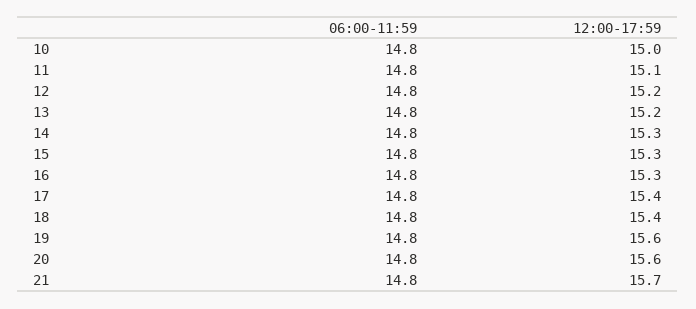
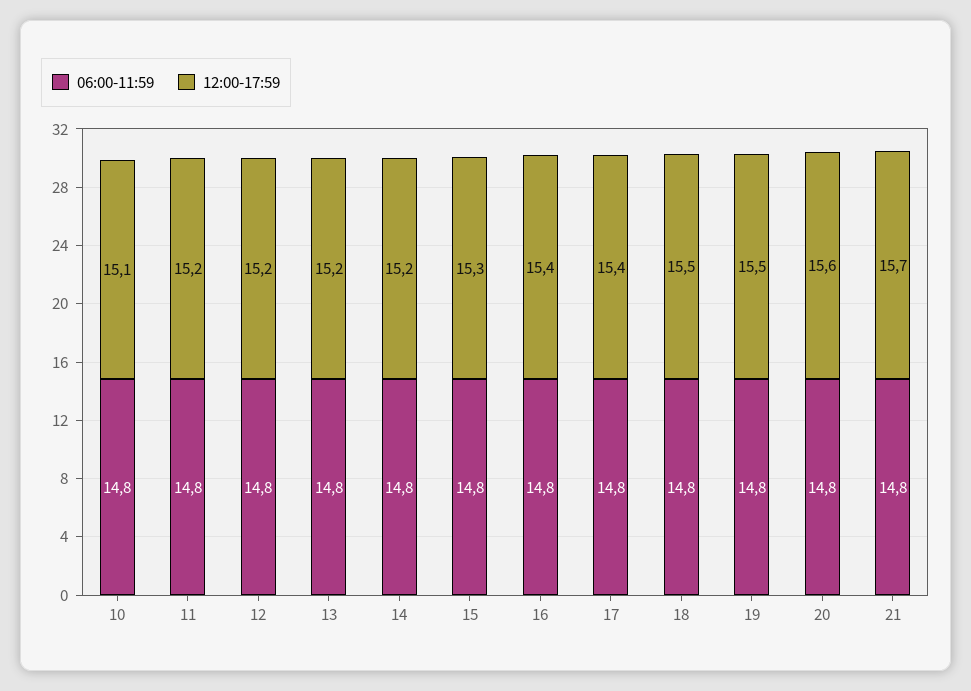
  {
    "06:00-11:59": {
      "10": 14.8,
      "11": 14.8,
      "12": 14.8,
      "13": 14.8,
      "14": 14.8,
      "15": 14.8,
      "16": 14.8,
      "17": 14.8,
      "18": 14.8,
      "19": 14.8,
      "20": 14.8,
      "21": 14.8
    },
    "12:00-17:59": {
-     "10": 15,
+     "10": 15.1,
-     "11": 15.1,
+     "11": 15.2,
      "12": 15.2,
      "13": 15.2,
-     "14": 15.3,
+     "14": 15.2,
      "15": 15.3,
-     "16": 15.3,
+     "16": 15.4,
      "17": 15.4,
-     "18": 15.4,
+     "18": 15.5,
-     "19": 15.6,
+     "19": 15.5,
      "20": 15.6,
      "21": 15.7
    }
  }

